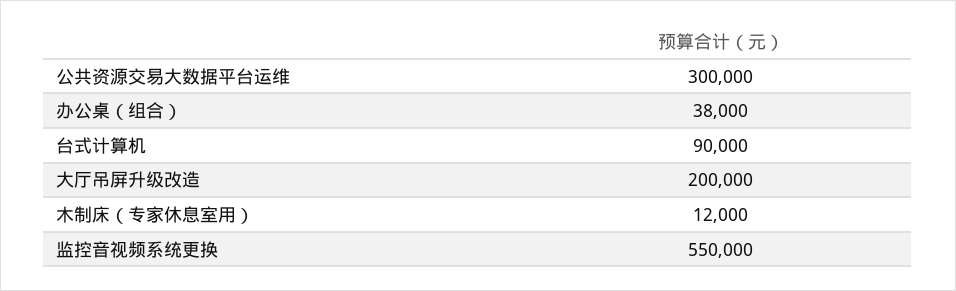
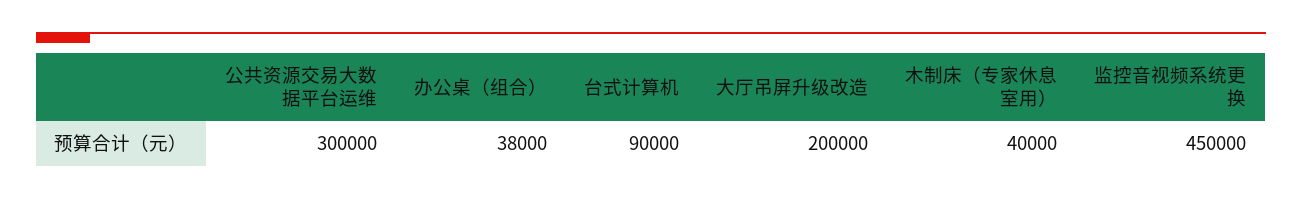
  {
    "公共资源交易大数据平台运维": 300000,
    "办公桌（组合）": 38000,
    "台式计算机": 90000,
    "大厅吊屏升级改造": 200000,
-   "木制床（专家休息室用）": 12000,
+   "木制床（专家休息室用）": 40000,
-   "监控音视频系统更换": 550000
+   "监控音视频系统更换": 450000
  }

